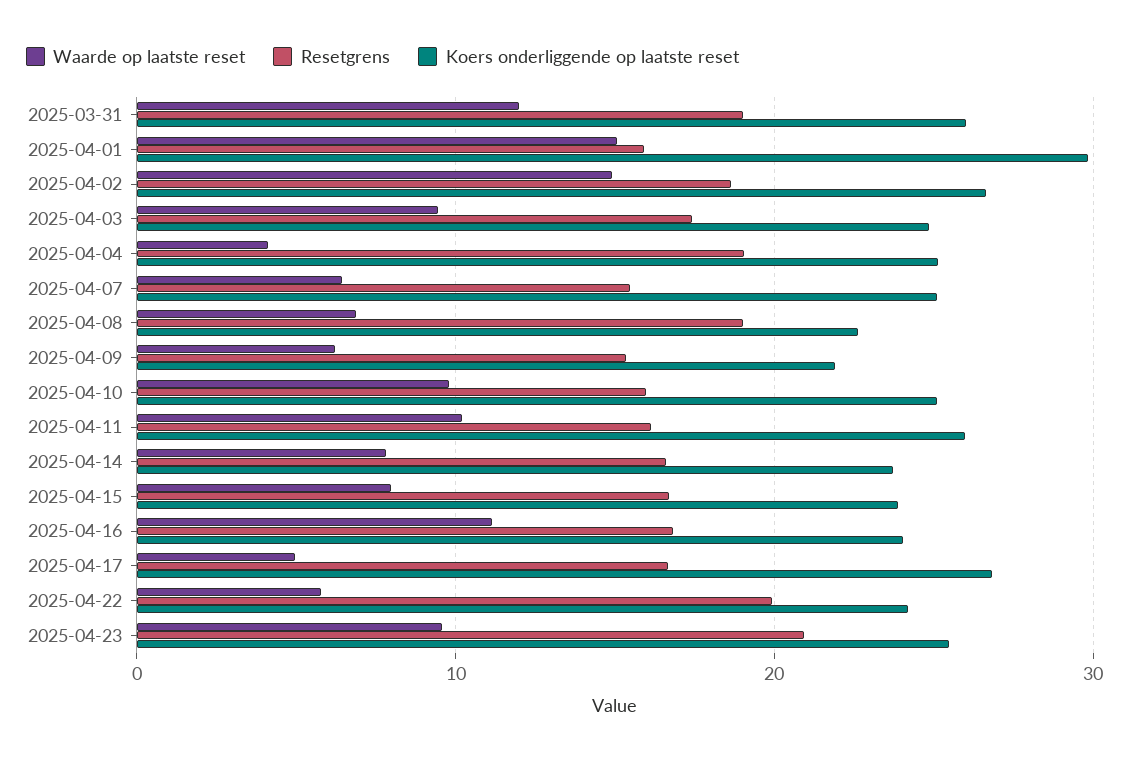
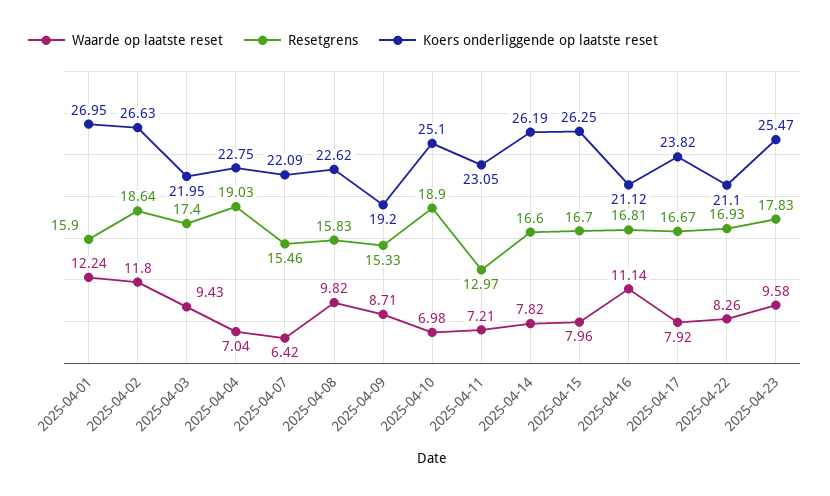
  {
    "Waarde op laatste reset": {
-     "2025-03-31": 12,
-     "2025-04-01": 15,
+     "2025-04-01": 12.24,
-     "2025-04-02": 15,
+     "2025-04-02": 11.8,
      "2025-04-03": 9.43,
-     "2025-04-04": 4,
+     "2025-04-04": 7.04,
      "2025-04-07": 6.42,
-     "2025-04-08": 7,
+     "2025-04-08": 9.82,
-     "2025-04-09": 6,
+     "2025-04-09": 8.71,
-     "2025-04-10": 10,
+     "2025-04-10": 6.98,
-     "2025-04-11": 10,
+     "2025-04-11": 7.21,
      "2025-04-14": 7.82,
      "2025-04-15": 7.96,
      "2025-04-16": 11.14,
-     "2025-04-17": 5,
+     "2025-04-17": 7.92,
-     "2025-04-22": 6,
+     "2025-04-22": 8.26,
      "2025-04-23": 9.58
    },
    "Resetgrens": {
-     "2025-03-31": 19,
      "2025-04-01": 15.9,
      "2025-04-02": 18.64,
      "2025-04-03": 17.4,
      "2025-04-04": 19.03,
      "2025-04-07": 15.46,
-     "2025-04-08": 19,
+     "2025-04-08": 15.83,
      "2025-04-09": 15.33,
-     "2025-04-10": 16,
+     "2025-04-10": 18.9,
-     "2025-04-11": 16,
+     "2025-04-11": 12.97,
      "2025-04-14": 16.6,
      "2025-04-15": 16.7,
      "2025-04-16": 16.81,
      "2025-04-17": 16.67,
-     "2025-04-22": 20,
+     "2025-04-22": 16.93,
-     "2025-04-23": 21
+     "2025-04-23": 17.83
    },
    "Koers onderliggende op laatste reset": {
-     "2025-03-31": 26,
-     "2025-04-01": 30,
+     "2025-04-01": 26.95,
      "2025-04-02": 26.63,
-     "2025-04-03": 25,
+     "2025-04-03": 21.95,
-     "2025-04-04": 25,
+     "2025-04-04": 22.75,
-     "2025-04-07": 25,
+     "2025-04-07": 22.09,
      "2025-04-08": 22.62,
-     "2025-04-09": 22,
+     "2025-04-09": 19.2,
      "2025-04-10": 25.1,
-     "2025-04-11": 26,
+     "2025-04-11": 23.05,
-     "2025-04-14": 24,
+     "2025-04-14": 26.19,
-     "2025-04-15": 24,
+     "2025-04-15": 26.25,
-     "2025-04-16": 24,
+     "2025-04-16": 21.12,
-     "2025-04-17": 27,
+     "2025-04-17": 23.82,
-     "2025-04-22": 24,
+     "2025-04-22": 21.1,
      "2025-04-23": 25.47
    }
  }

